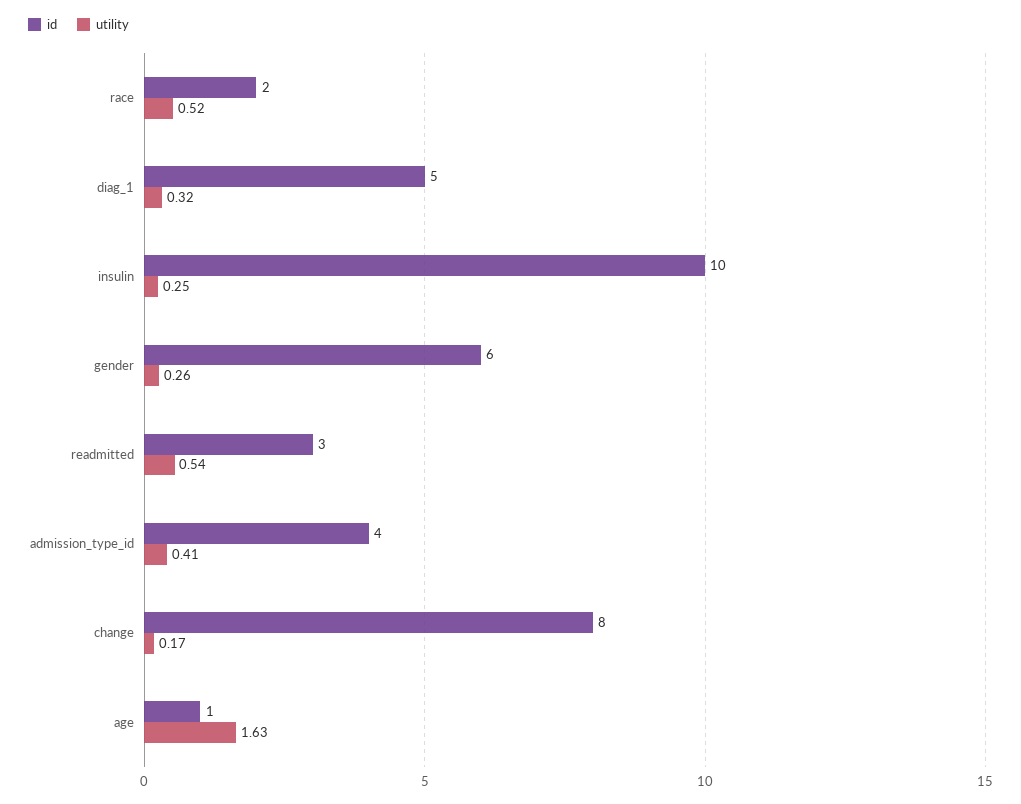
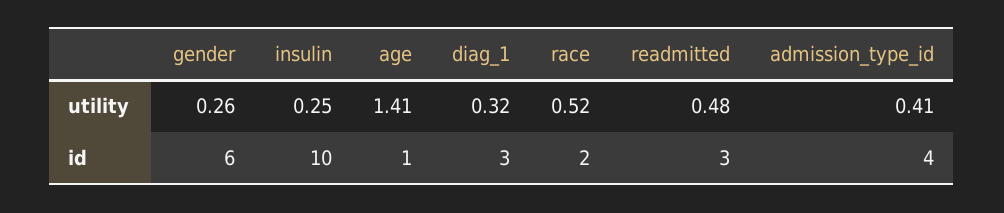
  {
    "id": {
      "race": 2,
-     "diag_1": 5,
+     "diag_1": 3,
      "insulin": 10,
      "gender": 6,
      "readmitted": 3,
      "admission_type_id": 4,
-     "change": 8,
      "age": 1
    },
    "utility": {
      "race": 0.52,
      "diag_1": 0.32,
      "insulin": 0.25,
      "gender": 0.26,
-     "readmitted": 0.54,
+     "readmitted": 0.48,
      "admission_type_id": 0.41,
-     "change": 0.17,
-     "age": 1.63
+     "age": 1.41
    }
  }

